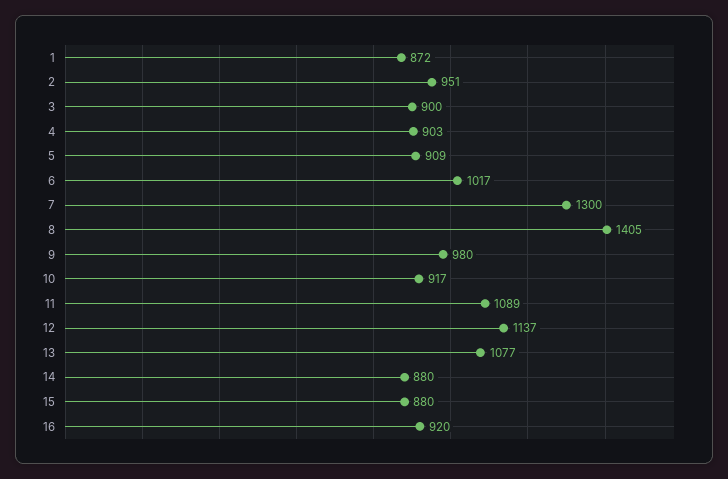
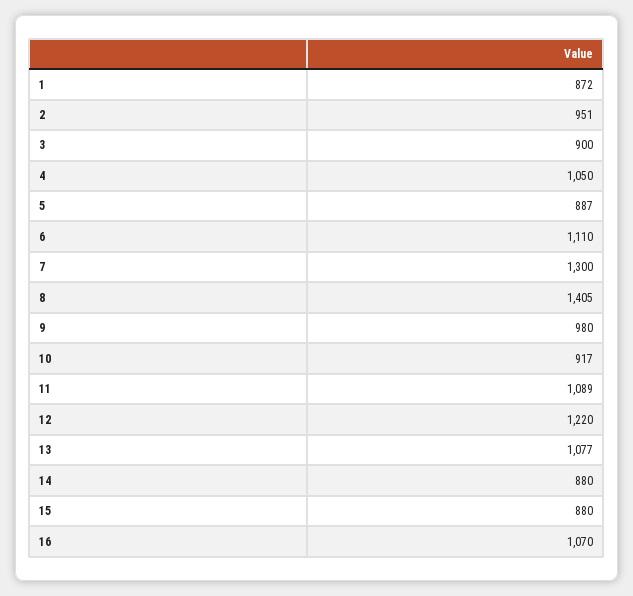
  {
    "1": 872,
    "2": 951,
    "3": 900,
-   "4": 903,
+   "4": 1050,
-   "5": 909,
+   "5": 887,
-   "6": 1017,
+   "6": 1110,
    "7": 1300,
    "8": 1405,
    "9": 980,
    "10": 917,
    "11": 1089,
-   "12": 1137,
+   "12": 1220,
    "13": 1077,
    "14": 880,
    "15": 880,
-   "16": 920
+   "16": 1070
  }

